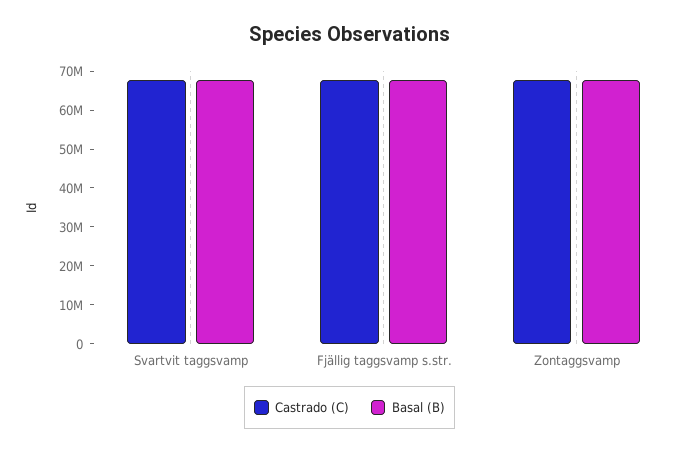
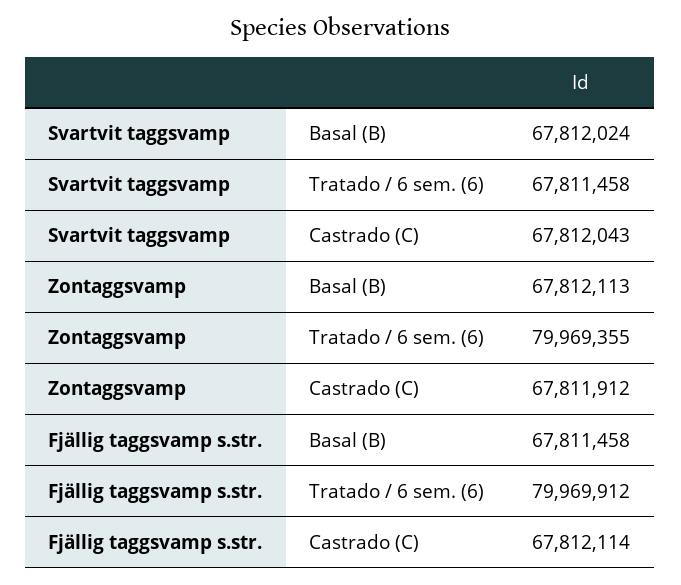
  {
    "Castrado (C)": {
      "Svartvit taggsvamp": 67812043,
      "Fjällig taggsvamp s.str.": 67812114,
      "Zontaggsvamp": 67811912
    },
    "Basal (B)": {
      "Svartvit taggsvamp": 67812024,
      "Fjällig taggsvamp s.str.": 67811458,
      "Zontaggsvamp": 67812113
-   }
+   },
+   "Tratado / 6 sem. (6)": {
+     "Svartvit taggsvamp": 67811458,
+     "Zontaggsvamp": 79969355,
+     "Fjällig taggsvamp s.str.": 79969912
+   }
  }

